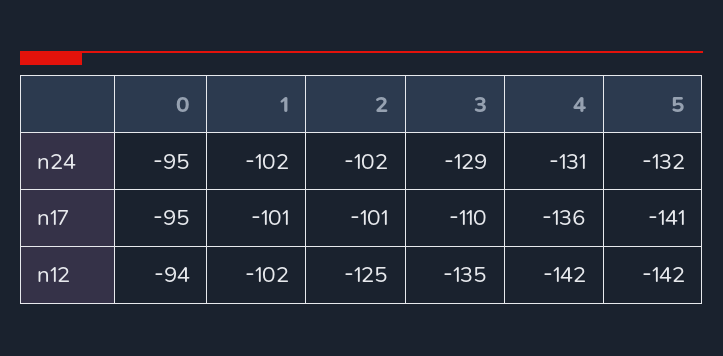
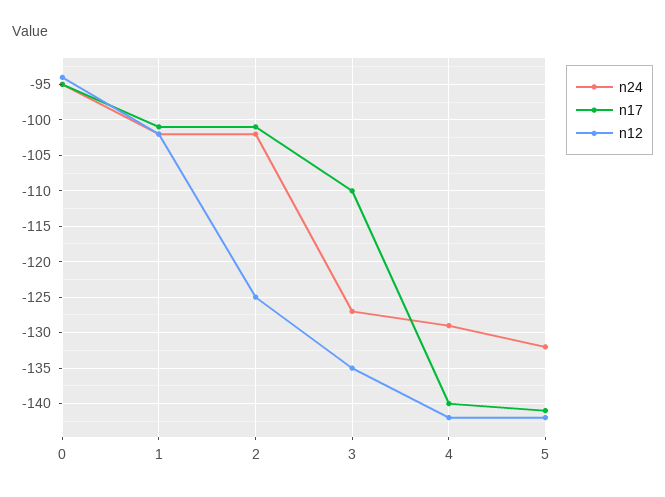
  {
    "n24": {
      "0": -95,
      "1": -102,
      "2": -102,
-     "3": -129,
+     "3": -127,
-     "4": -131,
+     "4": -129,
      "5": -132
    },
    "n17": {
      "0": -95,
      "1": -101,
      "2": -101,
      "3": -110,
-     "4": -136,
+     "4": -140,
      "5": -141
    },
    "n12": {
      "0": -94,
      "1": -102,
      "2": -125,
      "3": -135,
      "4": -142,
      "5": -142
    }
  }

